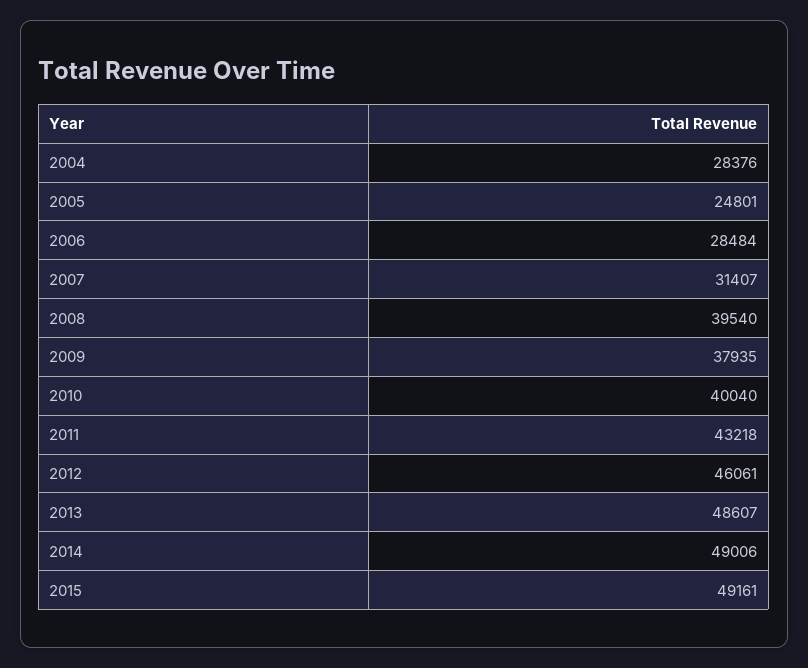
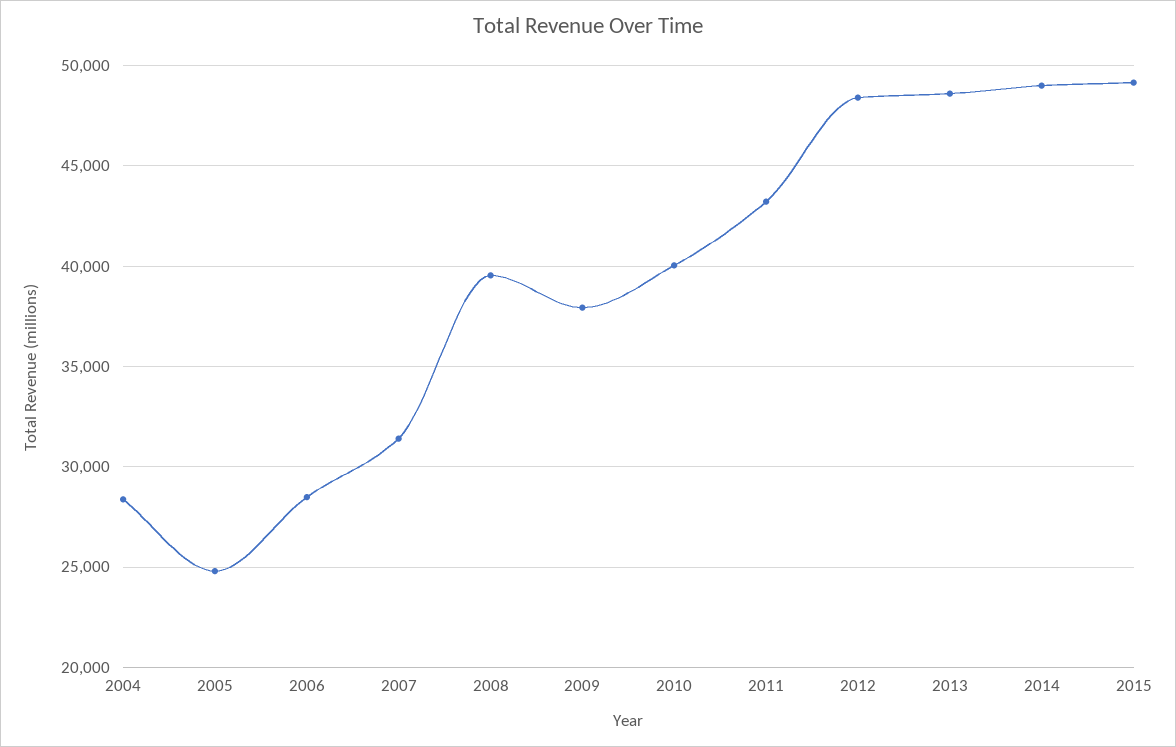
  {
    "2004": 28376,
    "2005": 24801,
    "2006": 28484,
    "2007": 31407,
    "2008": 39540,
    "2009": 37935,
    "2010": 40040,
    "2011": 43218,
-   "2012": 46061,
+   "2012": 48500,
    "2013": 48607,
    "2014": 49006,
    "2015": 49161
  }

